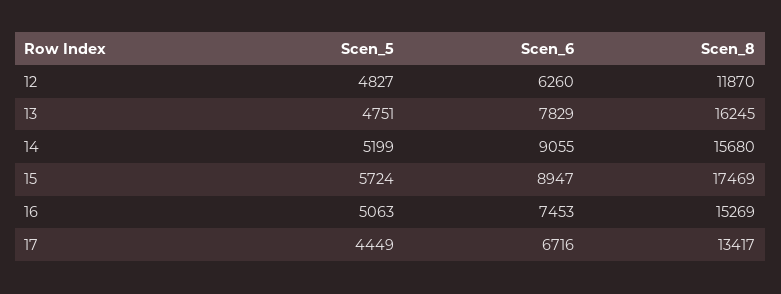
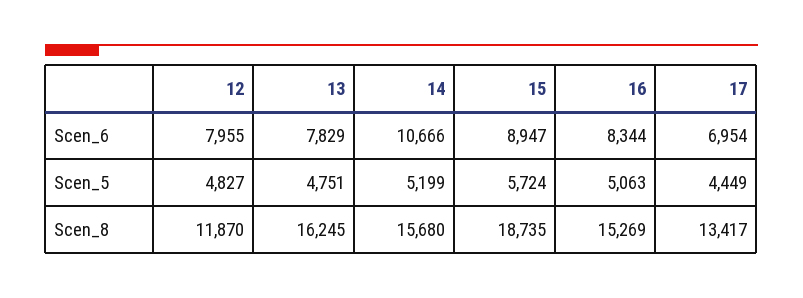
  {
    "Scen_5": {
      "12": 4827,
      "13": 4751,
      "14": 5199,
      "15": 5724,
      "16": 5063,
      "17": 4449
    },
    "Scen_6": {
-     "12": 6260,
+     "12": 7955,
      "13": 7829,
-     "14": 9055,
+     "14": 10666,
      "15": 8947,
-     "16": 7453,
+     "16": 8344,
-     "17": 6716
+     "17": 6954
    },
    "Scen_8": {
      "12": 11870,
      "13": 16245,
      "14": 15680,
-     "15": 17469,
+     "15": 18735,
      "16": 15269,
      "17": 13417
    }
  }

